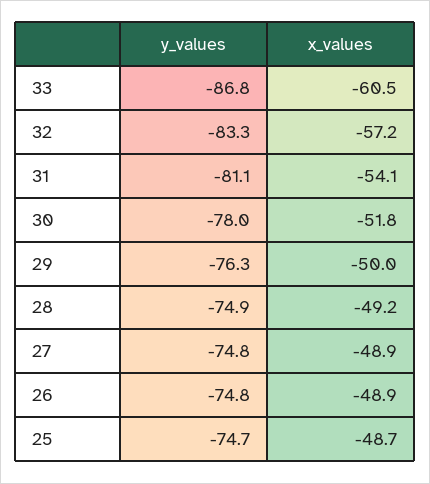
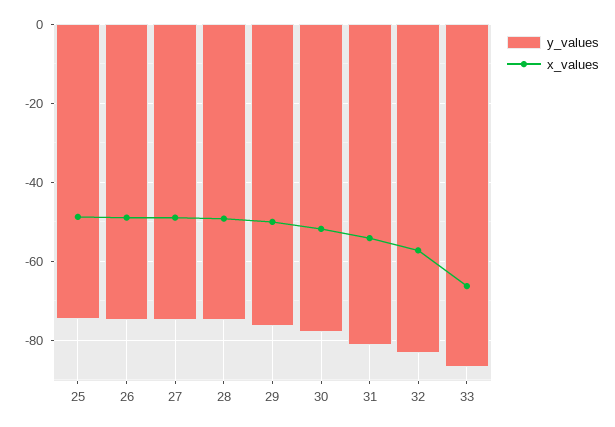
  {
    "y_values": {
      "33": -86.8,
      "32": -83.3,
      "31": -81.1,
      "30": -78,
      "29": -76.3,
      "28": -74.9,
      "27": -74.8,
      "26": -74.8,
      "25": -74.7
    },
    "x_values": {
-     "33": -60.5,
+     "33": -66,
      "32": -57.2,
      "31": -54.1,
      "30": -51.8,
      "29": -50,
      "28": -49.2,
      "27": -48.9,
      "26": -48.9,
      "25": -48.7
    }
  }

